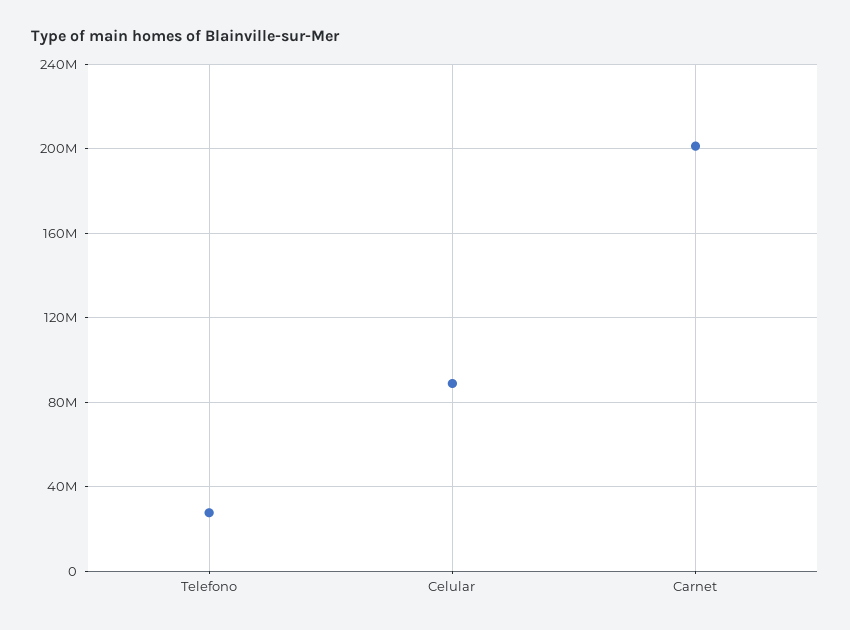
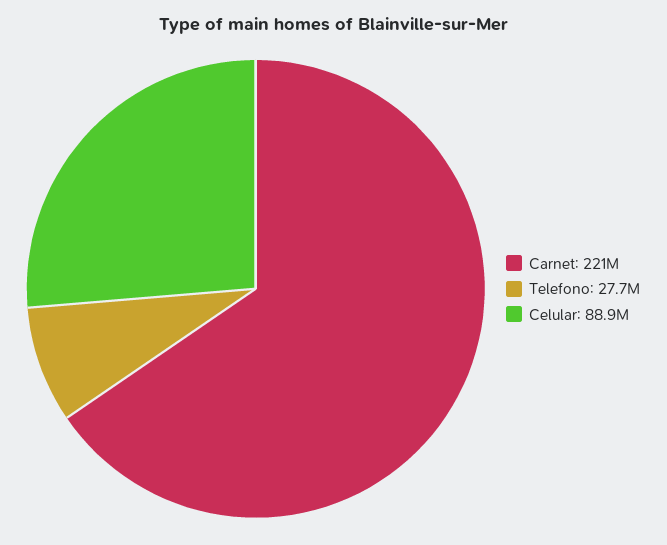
  {
    "Telefono": 27700000,
    "Celular": 88900000,
-   "Carnet": 200000000
+   "Carnet": 221000000
  }

